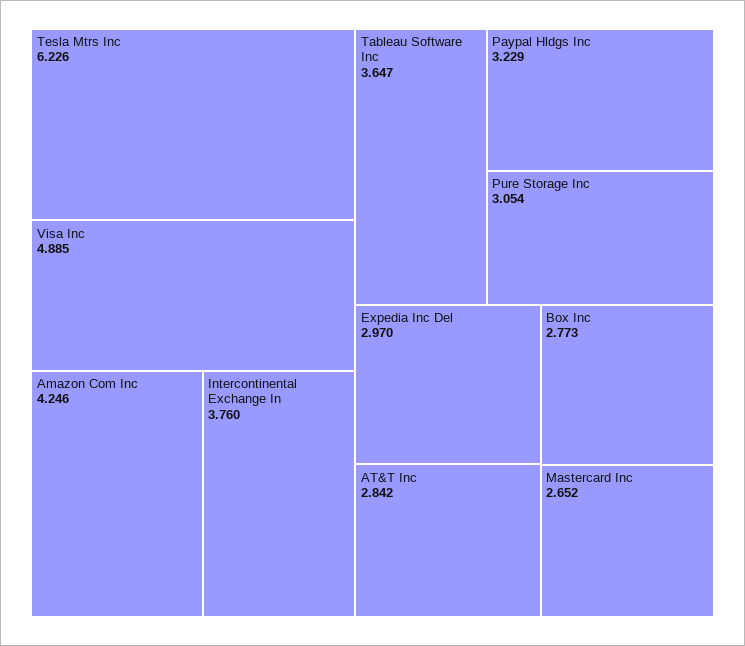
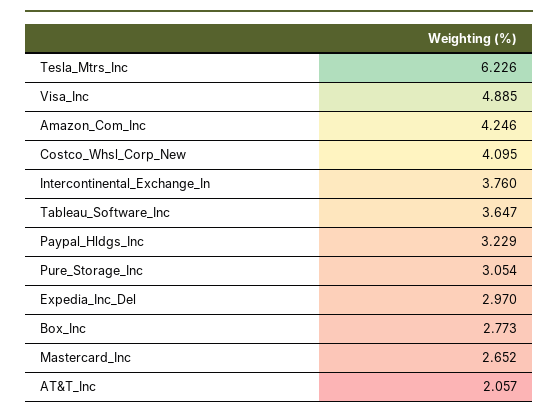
  {
    "Tesla Mtrs Inc": 6.226,
    "Visa Inc": 4.885,
    "Amazon Com Inc": 4.246,
    "Intercontinental Exchange In": 3.76,
    "Tableau Software Inc": 3.647,
    "Paypal Hldgs Inc": 3.229,
    "Pure Storage Inc": 3.054,
    "Expedia Inc Del": 2.97,
-   "AT&T Inc": 2.842,
+   "AT&T Inc": 2.057,
    "Box Inc": 2.773,
-   "Mastercard Inc": 2.652
+   "Mastercard Inc": 2.652,
+   "Costco_Whsl_Corp_New": 4.095
  }

